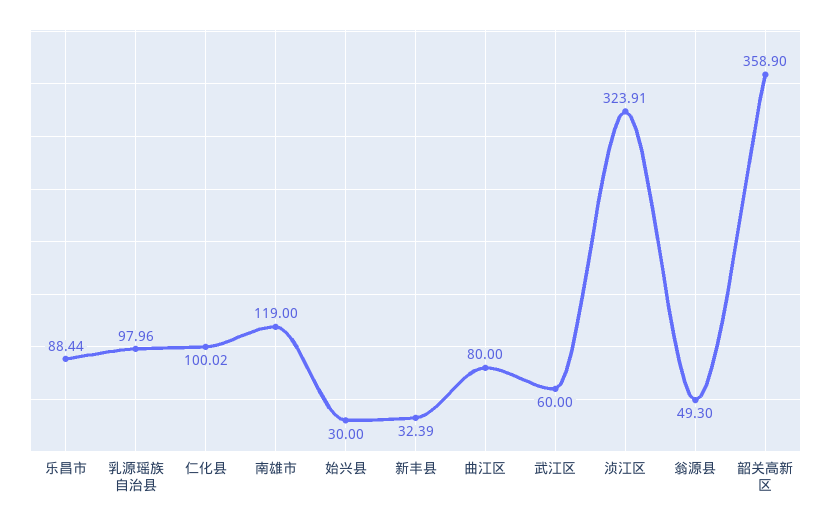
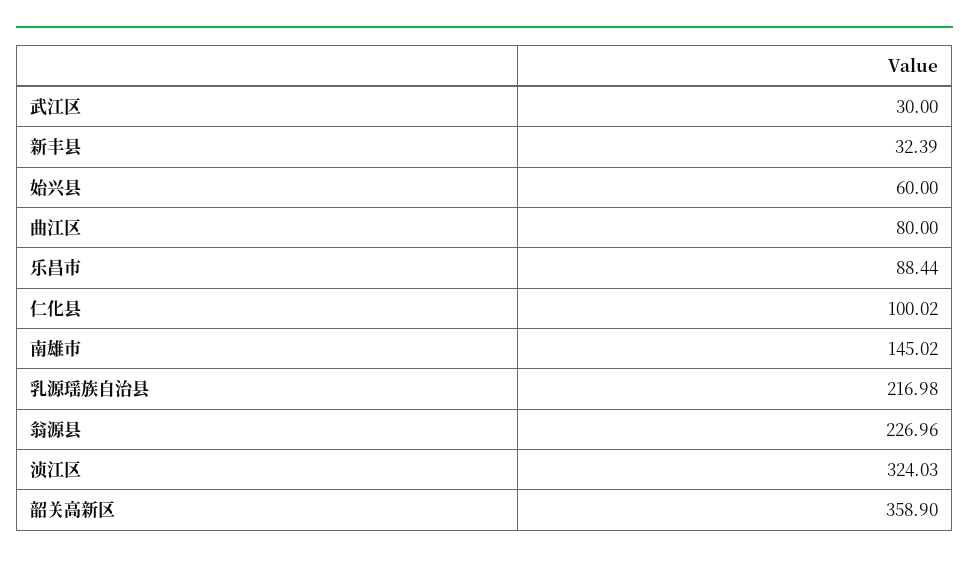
  {
    "乐昌市": 88.44,
-   "乳源瑶族自治县": 97.96,
+   "乳源瑶族自治县": 216.98,
    "仁化县": 100.02,
-   "南雄市": 119,
+   "南雄市": 145.02,
-   "始兴县": 30,
+   "始兴县": 60,
    "新丰县": 32.39,
    "曲江区": 80,
-   "武江区": 60,
+   "武江区": 30,
-   "浈江区": 323.91,
+   "浈江区": 324.03,
-   "翁源县": 49.3,
+   "翁源县": 226.96,
    "韶关高新区": 358.9
  }

